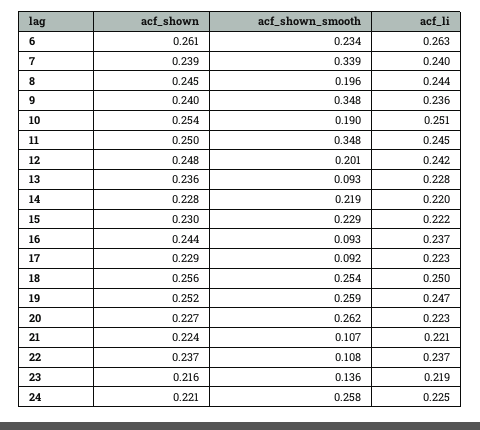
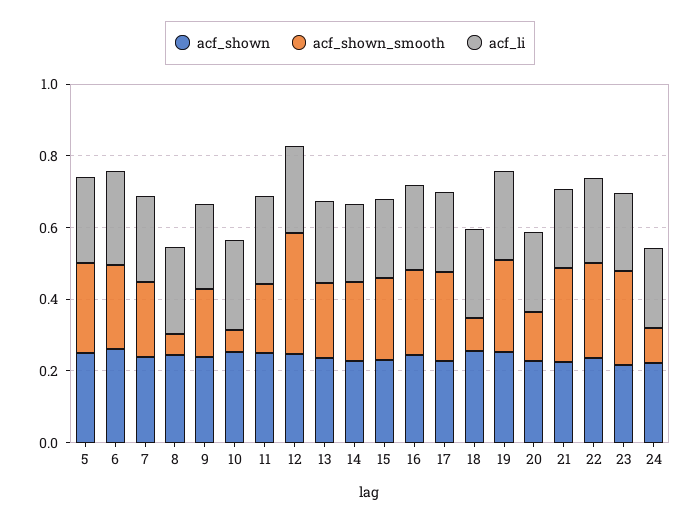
  {
    "acf_shown": {
      "6": 0.261,
      "7": 0.239,
      "8": 0.245,
      "9": 0.24,
      "10": 0.254,
      "11": 0.25,
      "12": 0.248,
      "13": 0.236,
      "14": 0.228,
      "15": 0.23,
      "16": 0.244,
      "17": 0.229,
      "18": 0.256,
      "19": 0.252,
      "20": 0.227,
      "21": 0.224,
      "22": 0.237,
      "23": 0.216,
-     "24": 0.221
+     "24": 0.221,
+     "5": 0.25
    },
    "acf_shown_smooth": {
      "6": 0.234,
-     "7": 0.339,
+     "7": 0.2,
-     "8": 0.196,
+     "8": 0.05,
-     "9": 0.348,
+     "9": 0.2,
-     "10": 0.19,
+     "10": 0.05,
-     "11": 0.348,
+     "11": 0.2,
-     "12": 0.201,
+     "12": 0.35,
-     "13": 0.093,
+     "13": 0.2,
      "14": 0.219,
      "15": 0.229,
-     "16": 0.093,
+     "16": 0.25,
-     "17": 0.092,
+     "17": 0.25,
-     "18": 0.254,
+     "18": 0.1,
      "19": 0.259,
-     "20": 0.262,
+     "20": 0.15,
-     "21": 0.107,
+     "21": 0.25,
-     "22": 0.108,
+     "22": 0.25,
-     "23": 0.136,
+     "23": 0.25,
-     "24": 0.258
+     "24": 0.1,
+     "5": 0.25
    },
    "acf_li": {
      "6": 0.263,
      "7": 0.24,
      "8": 0.244,
      "9": 0.236,
      "10": 0.251,
      "11": 0.245,
      "12": 0.242,
      "13": 0.228,
      "14": 0.22,
      "15": 0.222,
      "16": 0.237,
      "17": 0.223,
      "18": 0.25,
      "19": 0.247,
      "20": 0.223,
      "21": 0.221,
      "22": 0.237,
      "23": 0.219,
-     "24": 0.225
+     "24": 0.225,
+     "5": 0.25
    }
  }

